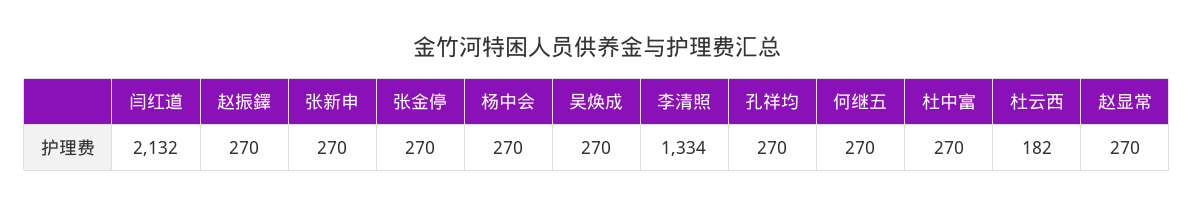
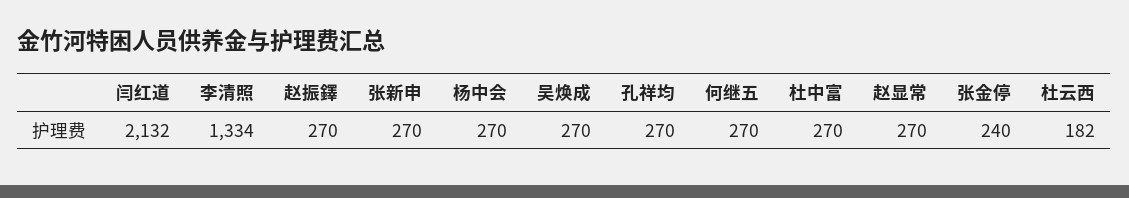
  {
    "闫红道": 2132,
    "赵振鐸": 270,
    "张新申": 270,
-   "张金停": 270,
+   "张金停": 240,
    "杨中会": 270,
    "吴焕成": 270,
    "李清照": 1334,
    "孔祥均": 270,
    "何继五": 270,
    "杜中富": 270,
    "杜云西": 182,
    "赵显常": 270
  }

